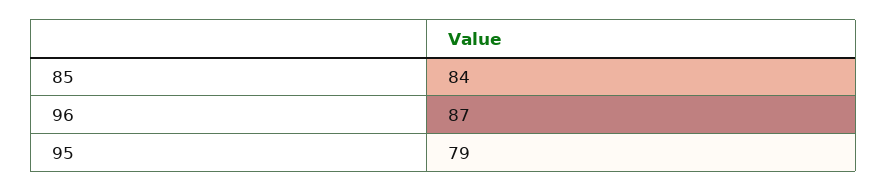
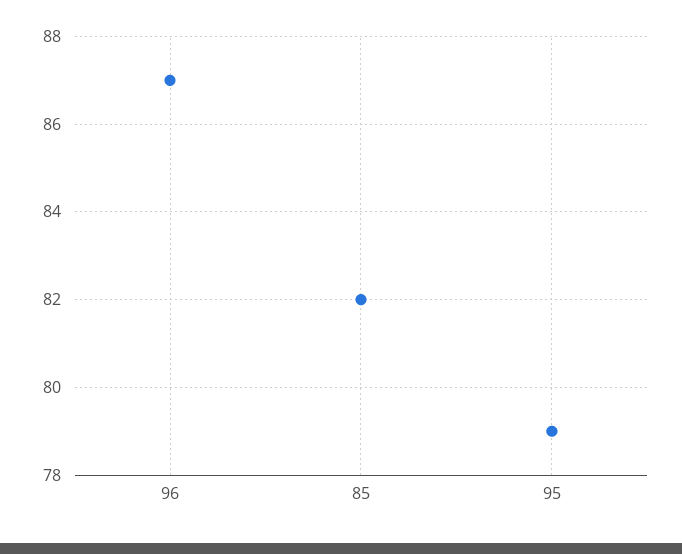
  {
-   "85": 84,
+   "85": 82,
    "96": 87,
    "95": 79
  }

